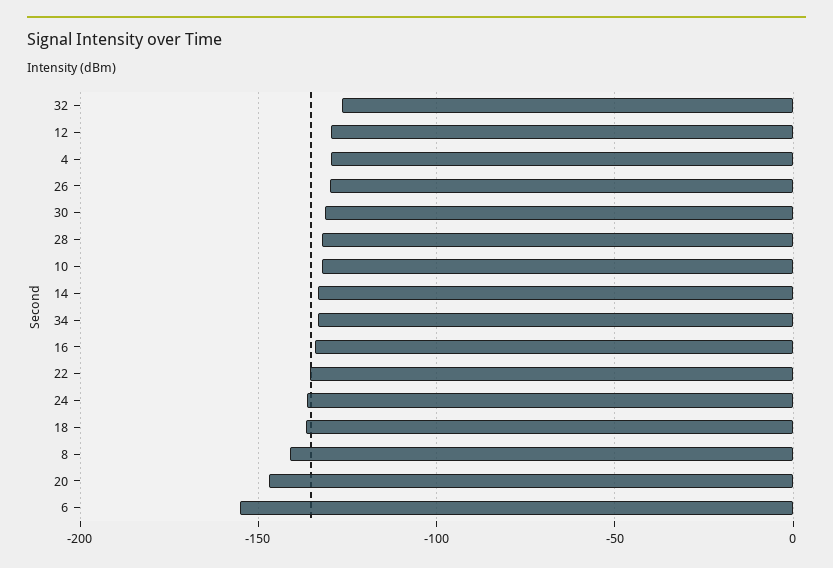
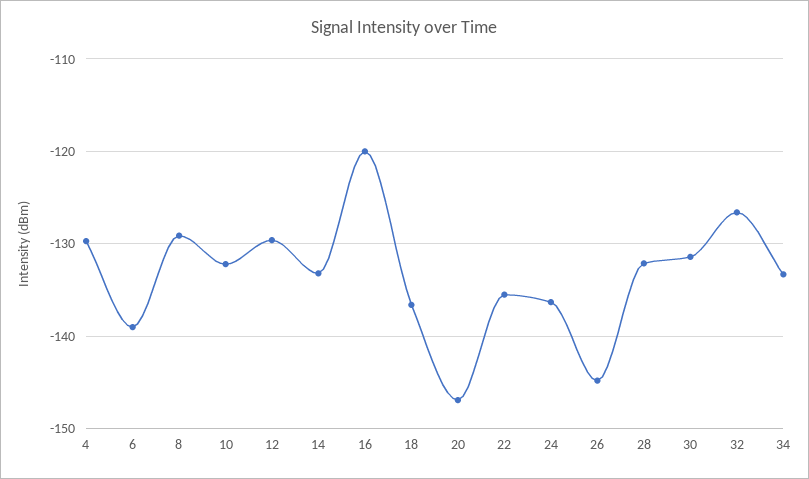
  {
    "32": -127,
    "12": -130,
    "4": -130,
-   "26": -130,
+   "26": -145,
    "30": -131,
    "28": -132,
    "10": -132,
    "14": -133,
    "34": -133,
-   "16": -135,
+   "16": -120,
    "22": -136,
    "24": -136,
    "18": -137,
-   "8": -140,
+   "8": -129,
    "20": -147,
-   "6": -155
+   "6": -139
  }

